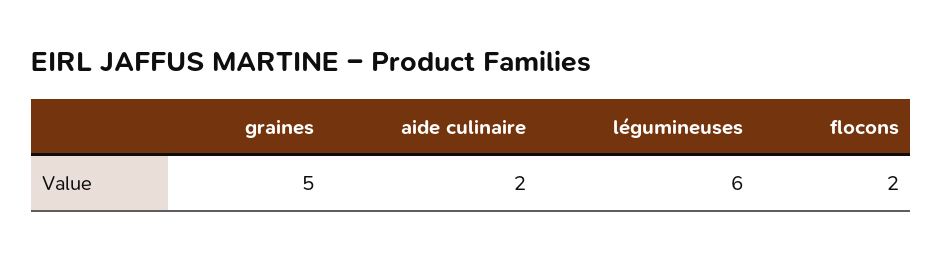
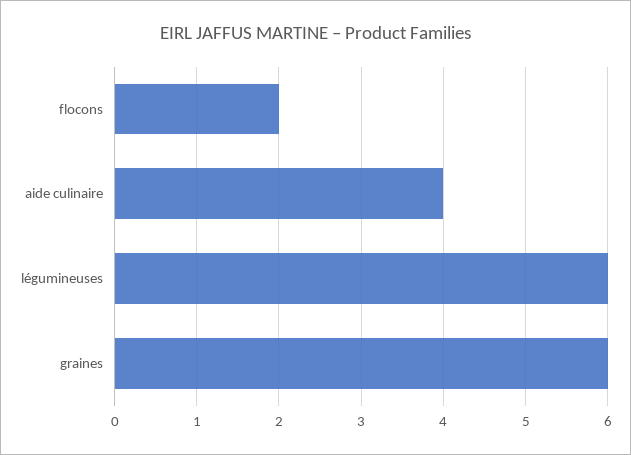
  {
-   "graines": 5,
+   "graines": 6,
-   "aide culinaire": 2,
+   "aide culinaire": 4,
    "légumineuses": 6,
    "flocons": 2
  }

